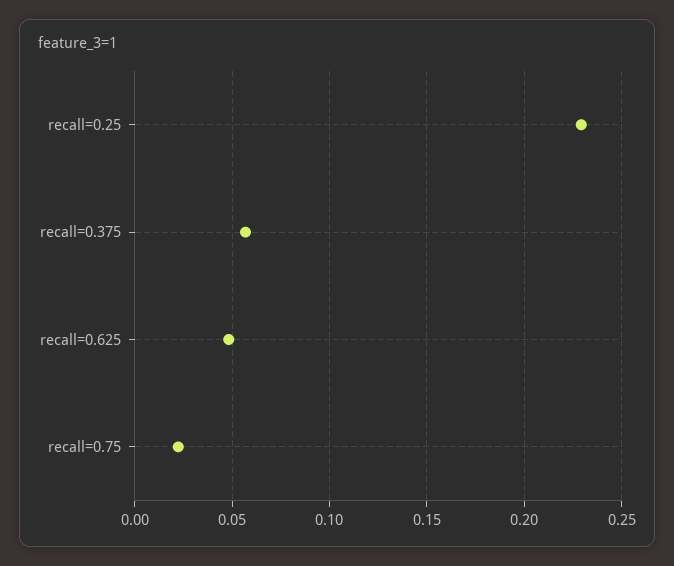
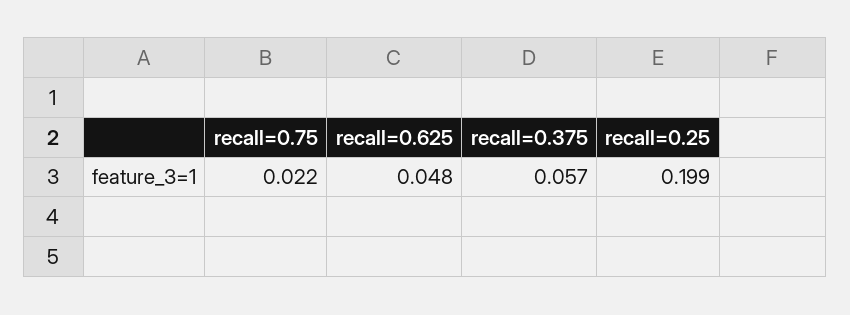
  {
-   "recall=0.25": 0.23,
+   "recall=0.25": 0.199,
    "recall=0.375": 0.057,
    "recall=0.625": 0.048,
    "recall=0.75": 0.022
  }

